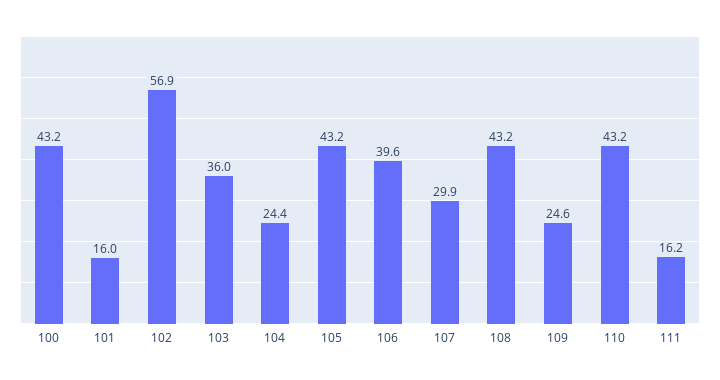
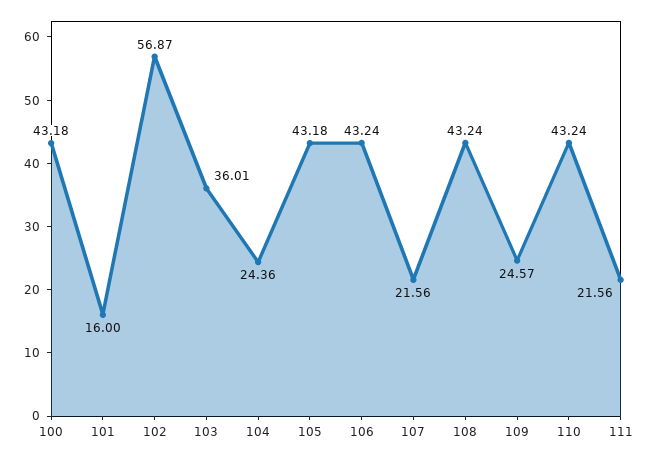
  {
    "100": 43.18,
    "101": 16,
    "102": 56.87,
    "103": 36.01,
    "104": 24.36,
    "105": 43.18,
-   "106": 39.6,
+   "106": 43.24,
-   "107": 29.9,
+   "107": 21.56,
    "108": 43.24,
    "109": 24.57,
    "110": 43.24,
-   "111": 16.2
+   "111": 21.56
  }

